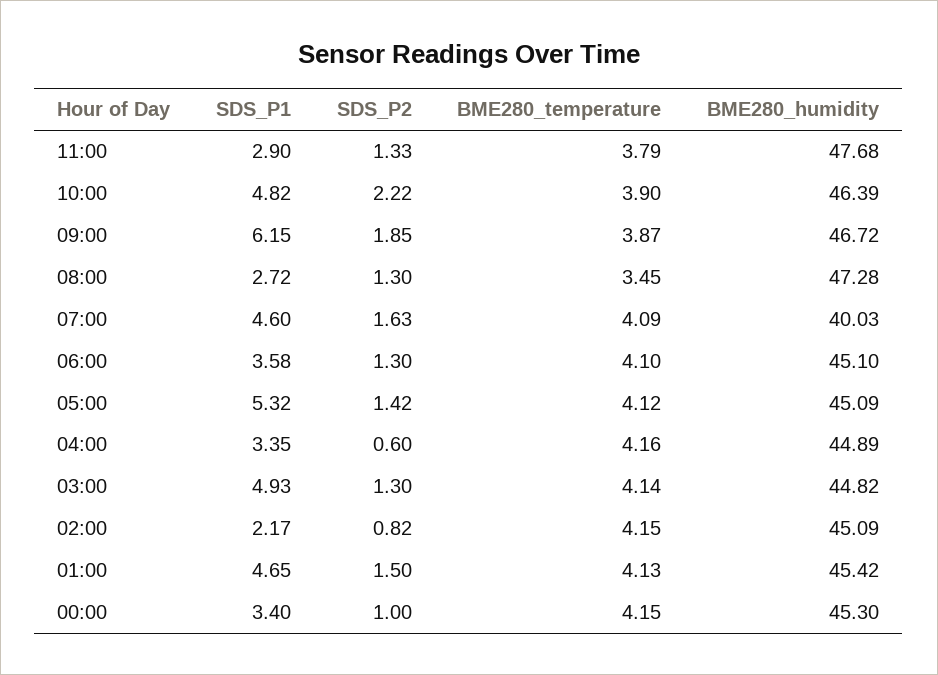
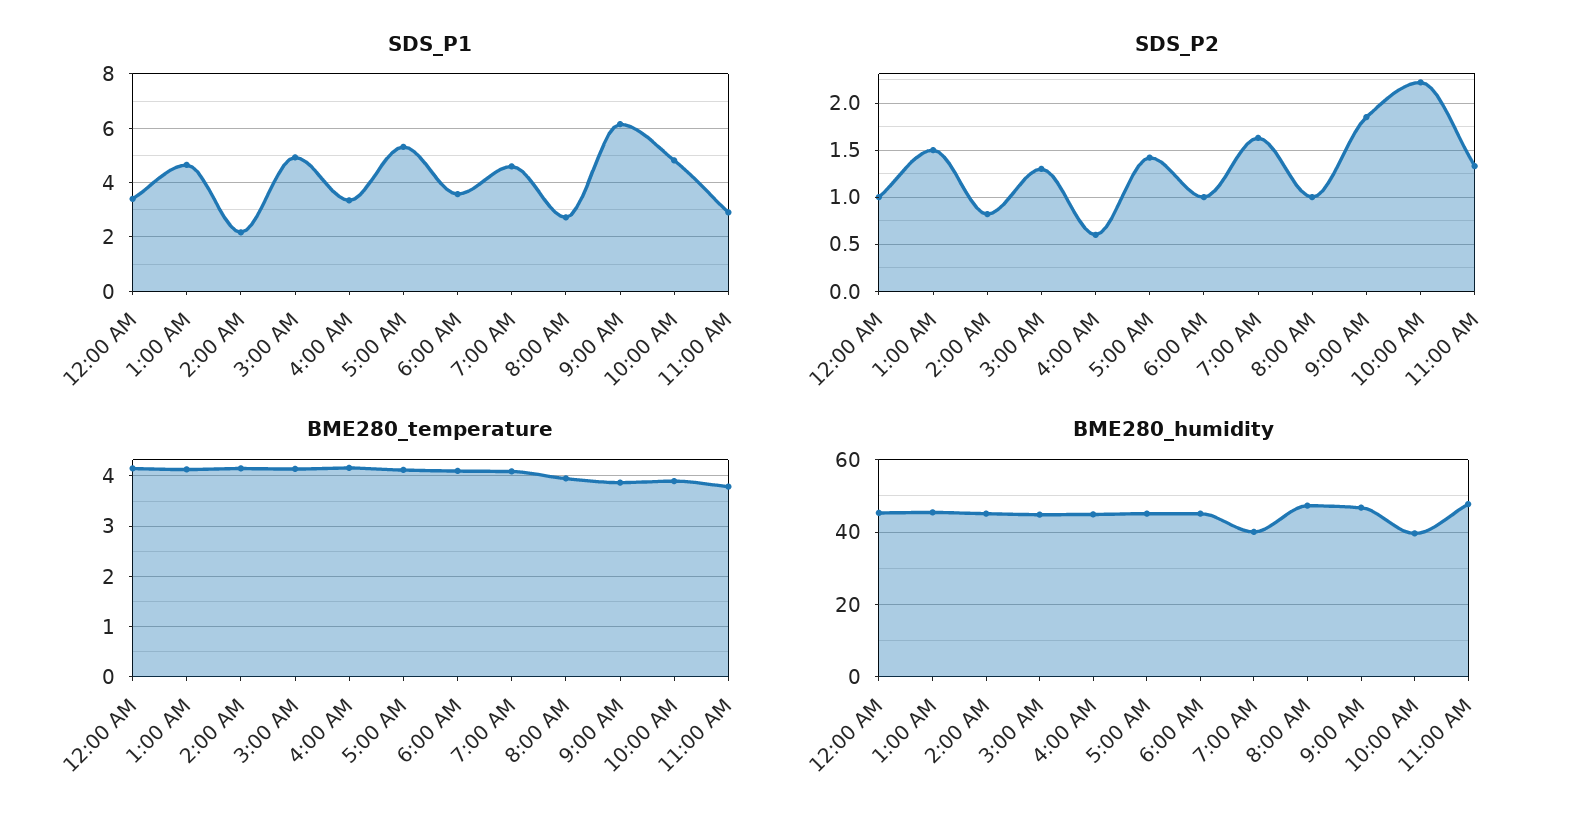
  {
    "SDS_P1": {
      "11:00": 2.9,
      "10:00": 4.82,
      "09:00": 6.15,
      "08:00": 2.72,
      "07:00": 4.6,
      "06:00": 3.58,
      "05:00": 5.32,
      "04:00": 3.35,
      "03:00": 4.93,
      "02:00": 2.17,
      "01:00": 4.65,
      "00:00": 3.4
    },
    "SDS_P2": {
      "11:00": 1.33,
      "10:00": 2.22,
      "09:00": 1.85,
-     "08:00": 1.3,
+     "08:00": 1,
      "07:00": 1.63,
-     "06:00": 1.3,
+     "06:00": 1,
      "05:00": 1.42,
      "04:00": 0.6,
      "03:00": 1.3,
      "02:00": 0.82,
      "01:00": 1.5,
      "00:00": 1
    },
    "BME280_temperature": {
      "11:00": 3.79,
      "10:00": 3.9,
      "09:00": 3.87,
-     "08:00": 3.45,
+     "08:00": 4,
      "07:00": 4.09,
      "06:00": 4.1,
      "05:00": 4.12,
      "04:00": 4.16,
      "03:00": 4.14,
      "02:00": 4.15,
      "01:00": 4.13,
      "00:00": 4.15
    },
    "BME280_humidity": {
      "11:00": 47.68,
-     "10:00": 46.39,
+     "10:00": 40,
      "09:00": 46.72,
      "08:00": 47.28,
      "07:00": 40.03,
      "06:00": 45.1,
      "05:00": 45.09,
      "04:00": 44.89,
      "03:00": 44.82,
      "02:00": 45.09,
      "01:00": 45.42,
      "00:00": 45.3
    }
  }

